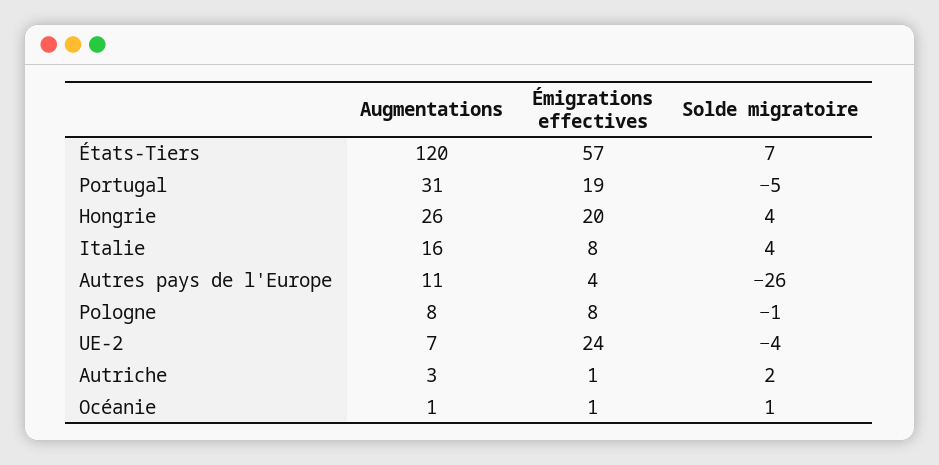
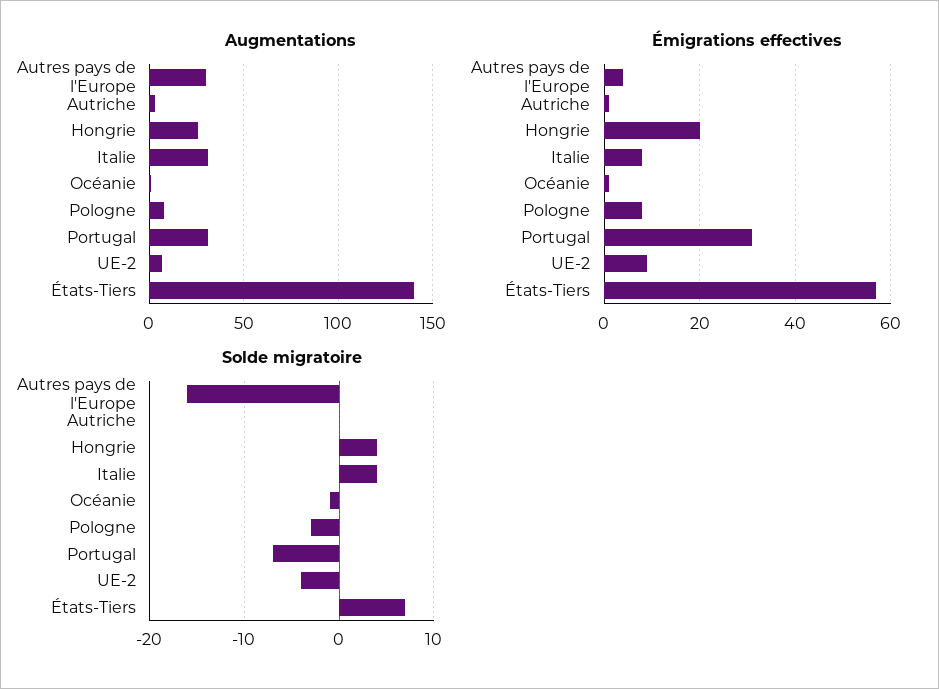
  {
    "Augmentations": {
-     "États-Tiers": 120,
+     "États-Tiers": 140,
      "Portugal": 31,
      "Hongrie": 26,
-     "Italie": 16,
+     "Italie": 30,
-     "Autres pays de l'Europe": 11,
+     "Autres pays de l'Europe": 30,
      "Pologne": 8,
      "UE-2": 7,
      "Autriche": 3,
      "Océanie": 1
    },
    "Émigrations effectives": {
      "États-Tiers": 57,
-     "Portugal": 19,
+     "Portugal": 30,
      "Hongrie": 20,
      "Italie": 8,
      "Autres pays de l'Europe": 4,
      "Pologne": 8,
-     "UE-2": 24,
+     "UE-2": 10,
      "Autriche": 1,
      "Océanie": 1
    },
    "Solde migratoire": {
      "États-Tiers": 7,
-     "Portugal": -5,
+     "Portugal": -7,
      "Hongrie": 4,
      "Italie": 4,
-     "Autres pays de l'Europe": -26,
+     "Autres pays de l'Europe": -16,
-     "Pologne": -1,
+     "Pologne": -3,
      "UE-2": -4,
-     "Autriche": 2,
+     "Autriche": 0,
-     "Océanie": 1
+     "Océanie": -1
    }
  }

